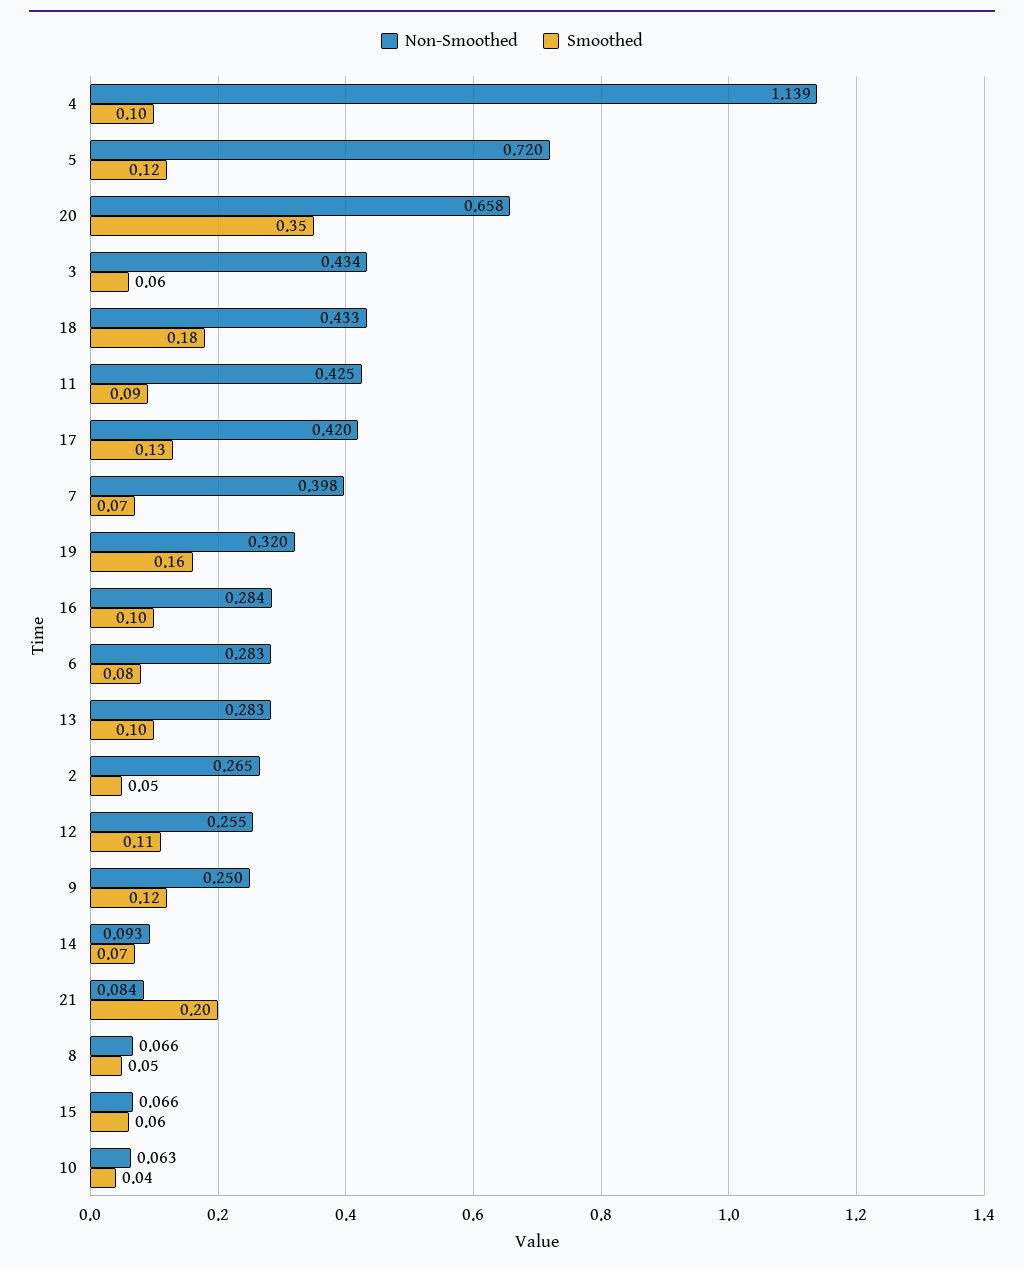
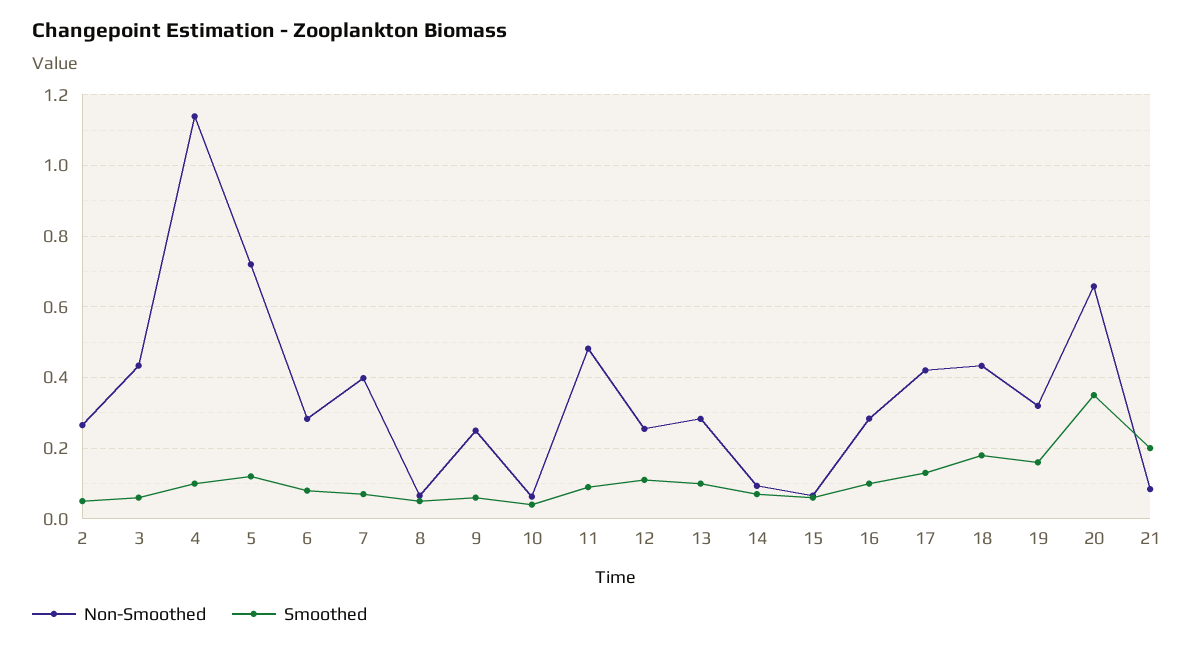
  {
    "Non-Smoothed": {
      "4": 1.139,
      "5": 0.72,
      "20": 0.658,
      "3": 0.434,
      "18": 0.433,
-     "11": 0.425,
+     "11": 0.48,
      "17": 0.42,
      "7": 0.398,
      "19": 0.32,
      "16": 0.284,
      "6": 0.283,
      "13": 0.283,
      "2": 0.265,
      "12": 0.255,
      "9": 0.25,
      "14": 0.093,
      "21": 0.084,
      "8": 0.066,
      "15": 0.066,
      "10": 0.063
    },
    "Smoothed": {
      "4": 0.1,
      "5": 0.12,
      "20": 0.35,
      "3": 0.06,
      "18": 0.18,
      "11": 0.09,
      "17": 0.13,
      "7": 0.07,
      "19": 0.16,
      "16": 0.1,
      "6": 0.08,
      "13": 0.1,
      "2": 0.05,
      "12": 0.11,
-     "9": 0.12,
+     "9": 0.06,
      "14": 0.07,
      "21": 0.2,
      "8": 0.05,
      "15": 0.06,
      "10": 0.04
    }
  }

